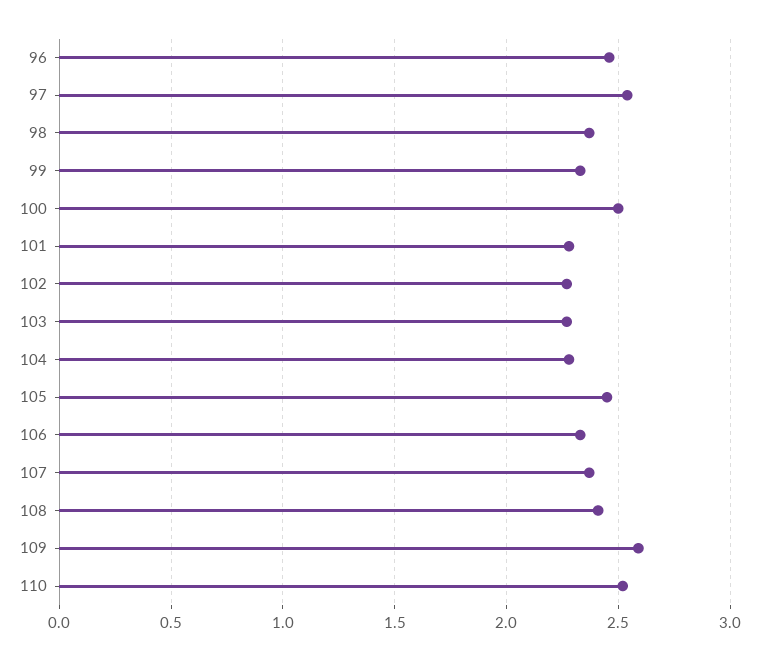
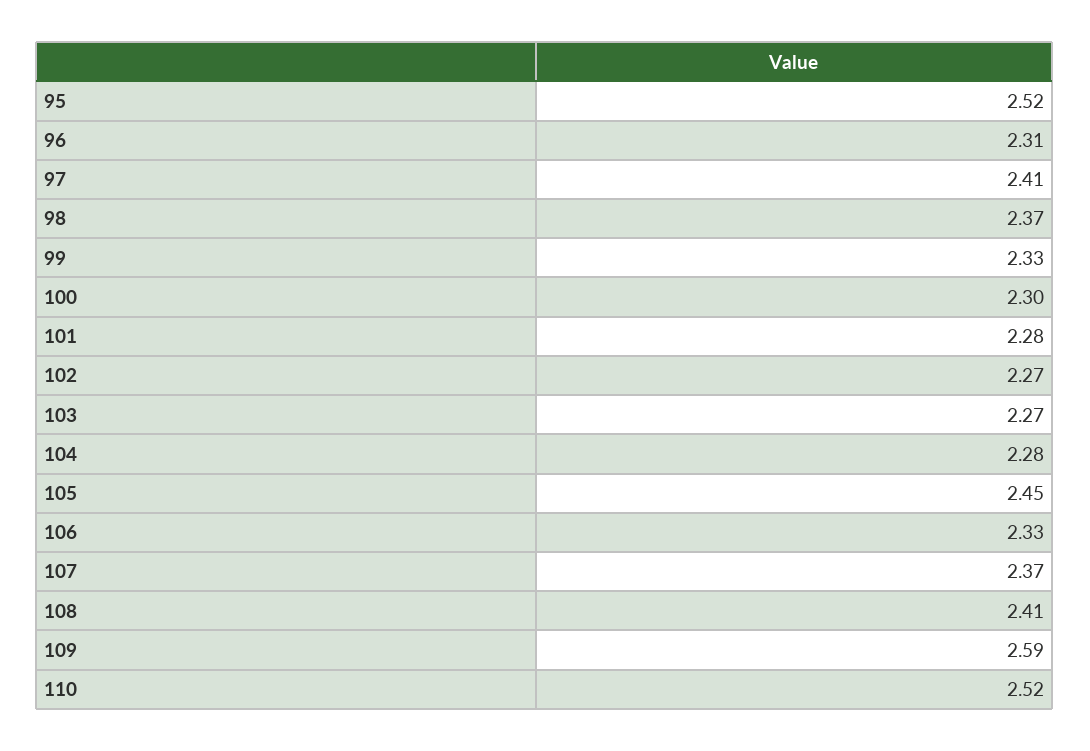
  {
-   "96": 2.45,
+   "96": 2.31,
-   "97": 2.55,
+   "97": 2.41,
    "98": 2.37,
    "99": 2.33,
-   "100": 2.5,
+   "100": 2.3,
    "101": 2.28,
    "102": 2.27,
    "103": 2.27,
    "104": 2.28,
    "105": 2.45,
    "106": 2.33,
    "107": 2.37,
    "108": 2.41,
    "109": 2.59,
-   "110": 2.52
+   "110": 2.52,
+   "95": 2.52
  }

